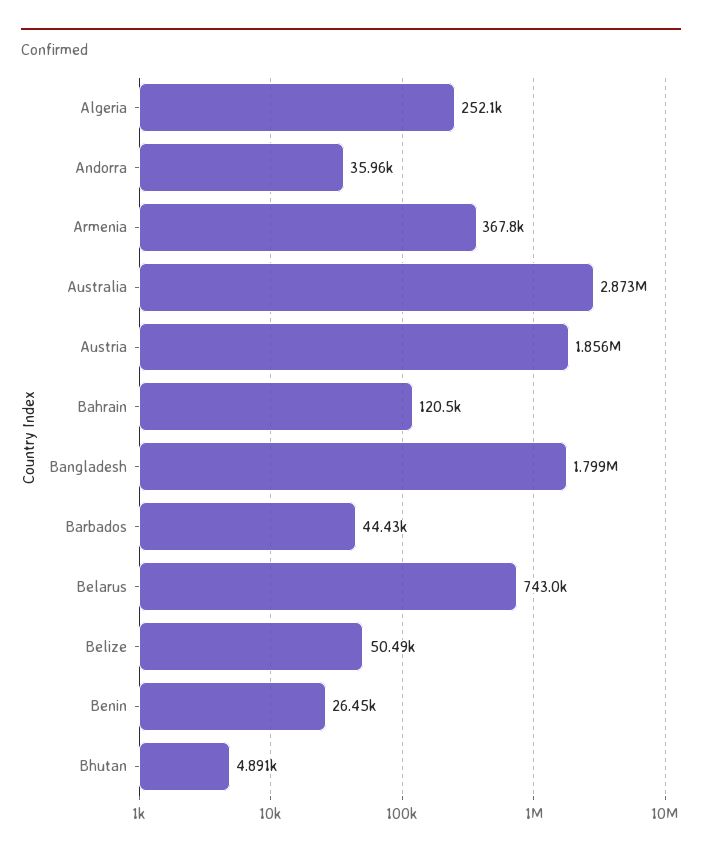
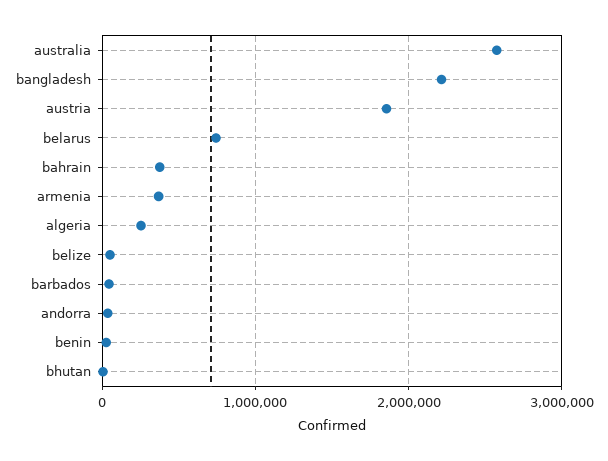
  {
    "Algeria": 252100,
    "Andorra": 35960,
    "Armenia": 367800,
-   "Australia": 2873000,
+   "Australia": 2600000,
    "Austria": 1856000,
-   "Bahrain": 120500,
+   "Bahrain": 400000,
-   "Bangladesh": 1799000,
+   "Bangladesh": 2200000,
    "Barbados": 44430,
    "Belarus": 743000,
    "Belize": 50490,
    "Benin": 26450,
    "Bhutan": 4891
  }

